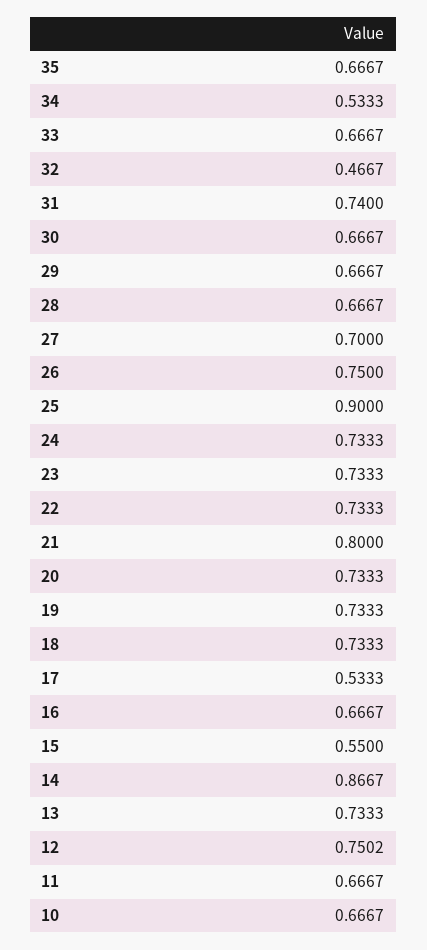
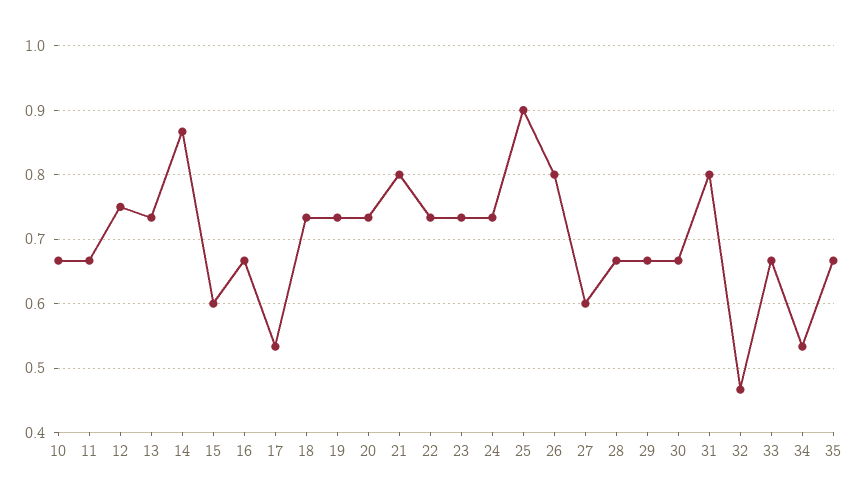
  {
    "35": 0.6667,
    "34": 0.5333,
    "33": 0.6667,
    "32": 0.4667,
-   "31": 0.74,
+   "31": 0.8,
    "30": 0.6667,
    "29": 0.6667,
    "28": 0.6667,
-   "27": 0.7,
+   "27": 0.6,
-   "26": 0.75,
+   "26": 0.8,
    "25": 0.9,
    "24": 0.7333,
    "23": 0.7333,
    "22": 0.7333,
    "21": 0.8,
    "20": 0.7333,
    "19": 0.7333,
    "18": 0.7333,
    "17": 0.5333,
    "16": 0.6667,
-   "15": 0.55,
+   "15": 0.6,
    "14": 0.8667,
    "13": 0.7333,
    "12": 0.7502,
    "11": 0.6667,
    "10": 0.6667
  }

